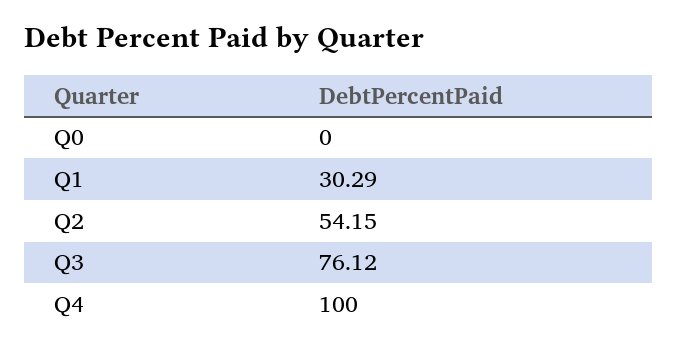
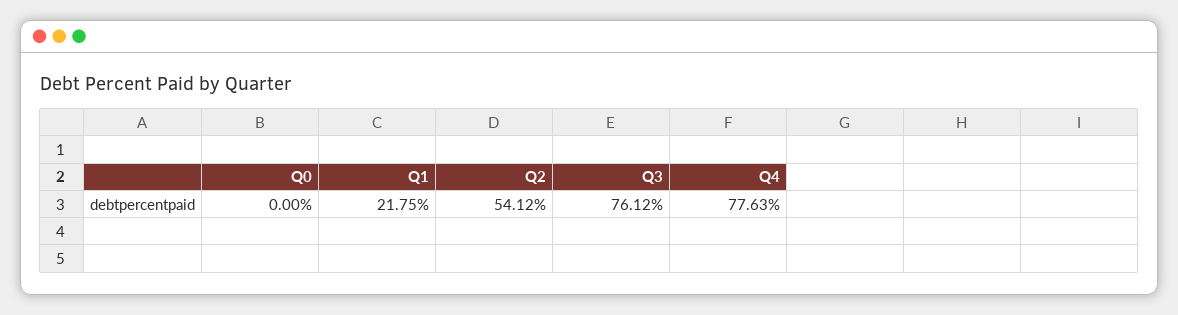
  {
    "Q0": 0,
-   "Q1": 30.29,
+   "Q1": 21.75,
-   "Q2": 54.15,
+   "Q2": 54.12,
    "Q3": 76.12,
-   "Q4": 100
+   "Q4": 77.63
  }

